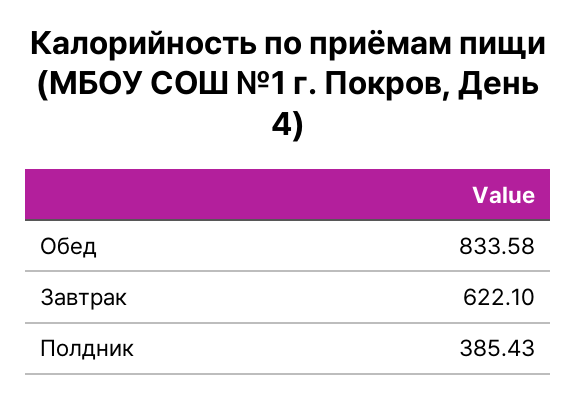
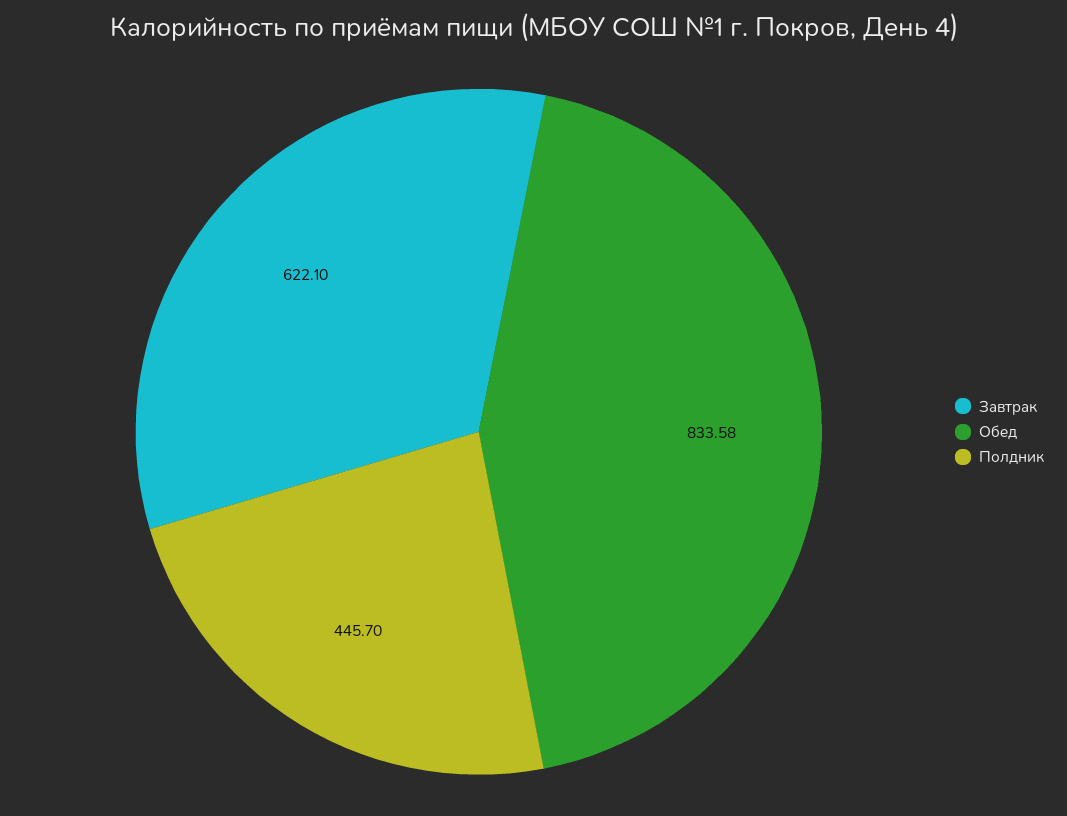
  {
    "Обед": 833.58,
    "Завтрак": 622.1,
-   "Полдник": 385.43
+   "Полдник": 445.7
  }

